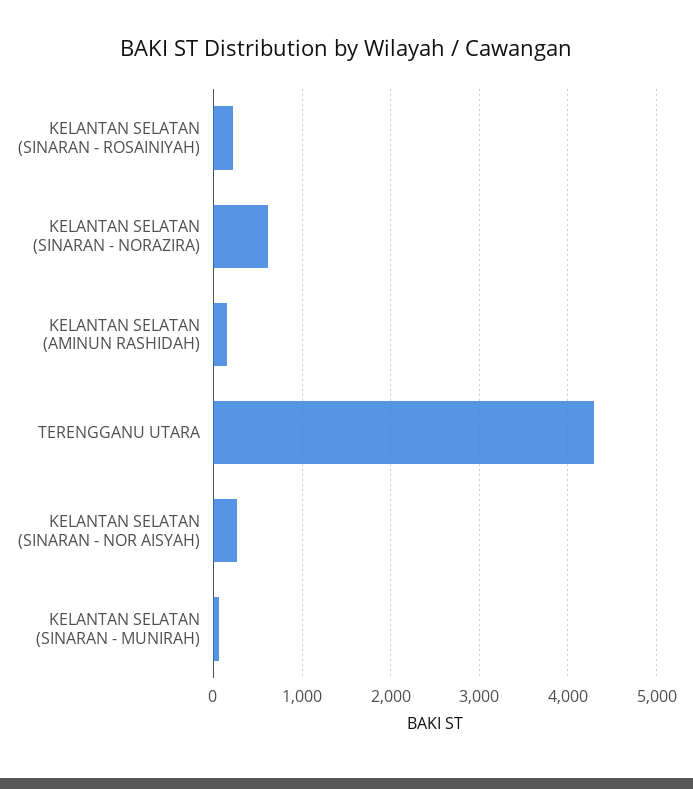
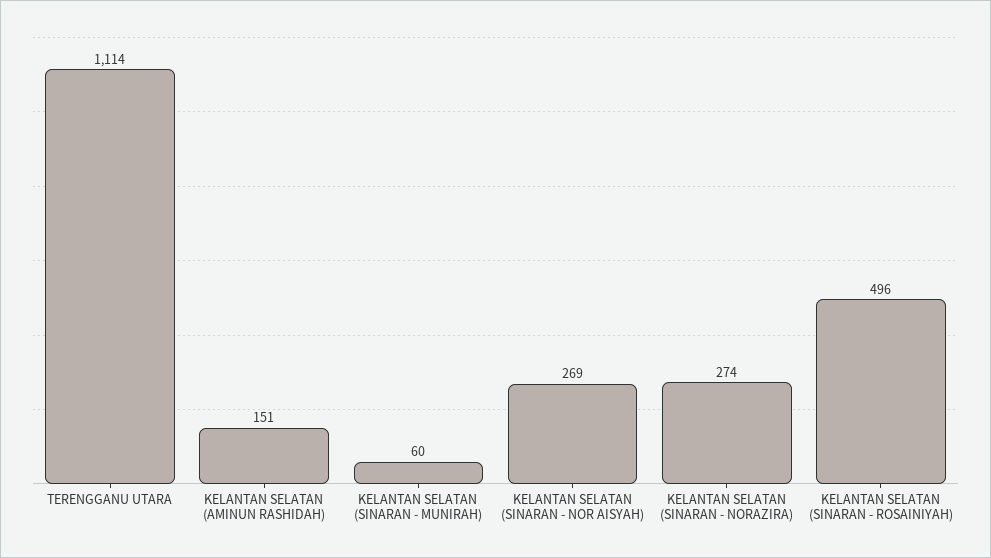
  {
-   "KELANTAN SELATAN (SINARAN - ROSAINIYAH)": 200,
+   "KELANTAN SELATAN (SINARAN - ROSAINIYAH)": 496,
-   "KELANTAN SELATAN (SINARAN - NORAZIRA)": 600,
+   "KELANTAN SELATAN (SINARAN - NORAZIRA)": 274,
    "KELANTAN SELATAN (AMINUN RASHIDAH)": 151,
-   "TERENGGANU UTARA": 4300,
+   "TERENGGANU UTARA": 1114,
    "KELANTAN SELATAN (SINARAN - NOR AISYAH)": 269,
    "KELANTAN SELATAN (SINARAN - MUNIRAH)": 60
  }

